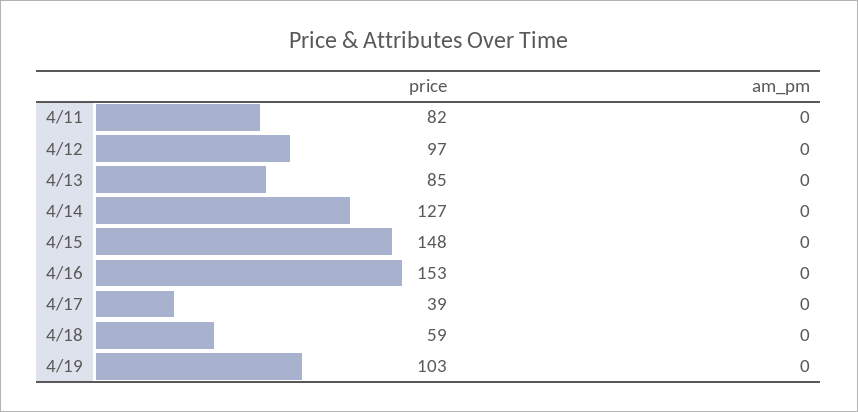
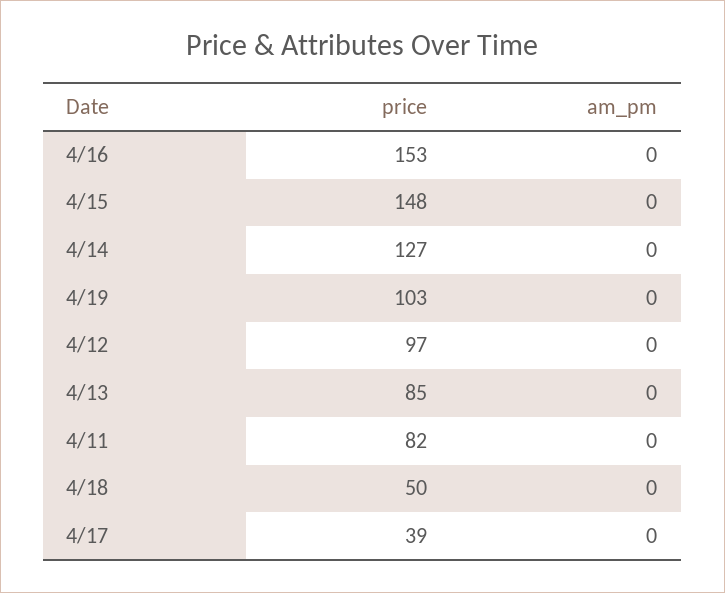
  {
    "price": {
      "4/11": 82,
      "4/12": 97,
      "4/13": 85,
      "4/14": 127,
      "4/15": 148,
      "4/16": 153,
      "4/17": 39,
-     "4/18": 59,
+     "4/18": 50,
      "4/19": 103
    },
    "am_pm": {
      "4/11": 0,
      "4/12": 0,
      "4/13": 0,
      "4/14": 0,
      "4/15": 0,
      "4/16": 0,
      "4/17": 0,
      "4/18": 0,
      "4/19": 0
    }
  }

